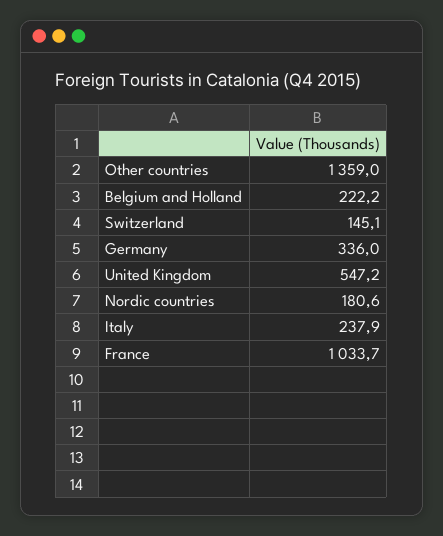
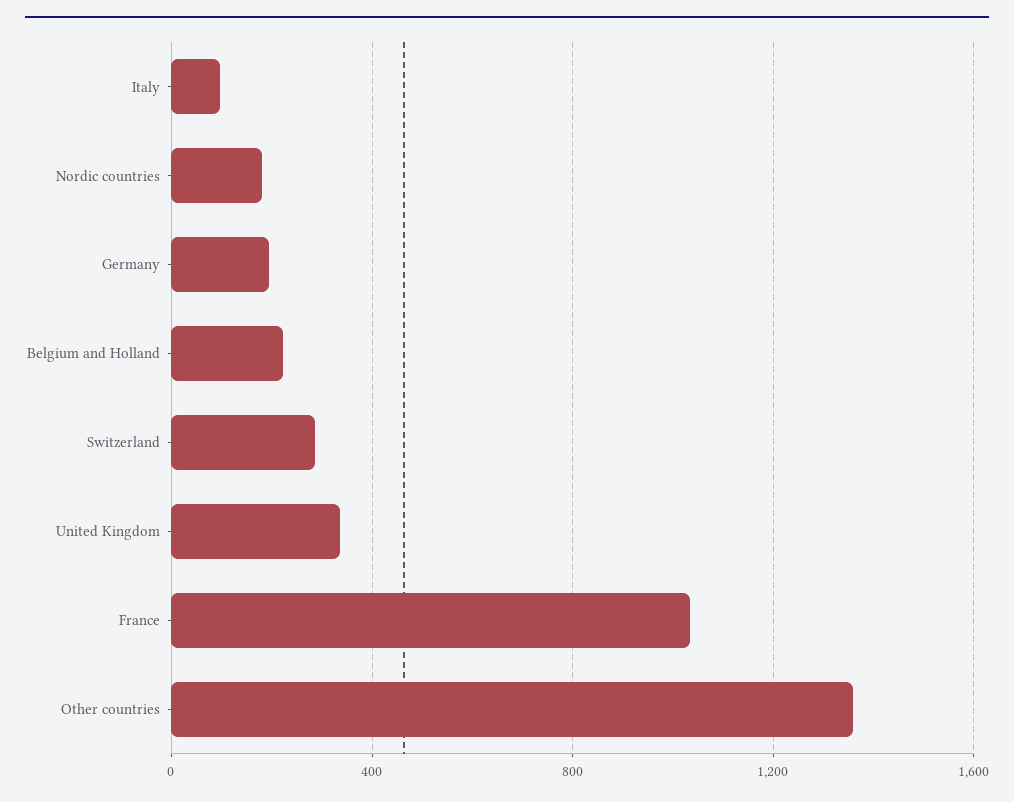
  {
    "Other countries": 1359,
    "Belgium and Holland": 222.2,
-   "Switzerland": 145.1,
+   "Switzerland": 300,
-   "Germany": 336,
+   "Germany": 200,
-   "United Kingdom": 547.2,
+   "United Kingdom": 350,
    "Nordic countries": 180.6,
-   "Italy": 237.9,
+   "Italy": 100,
    "France": 1033.7
  }

